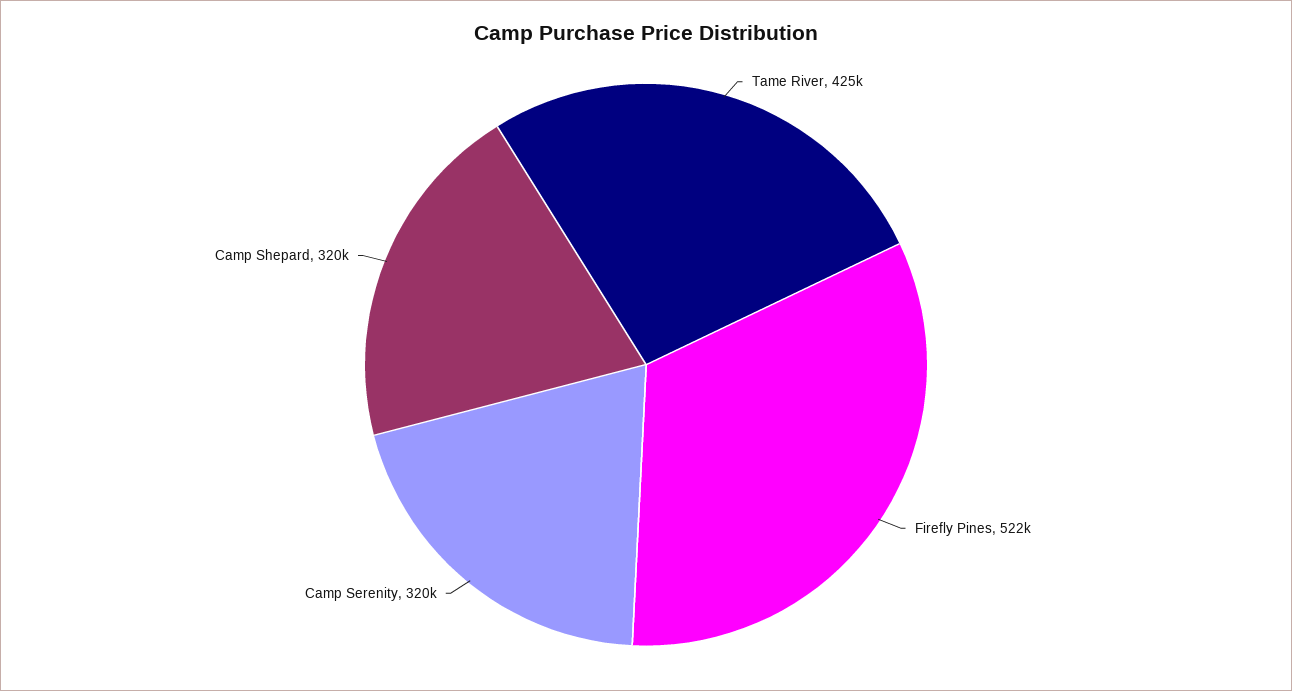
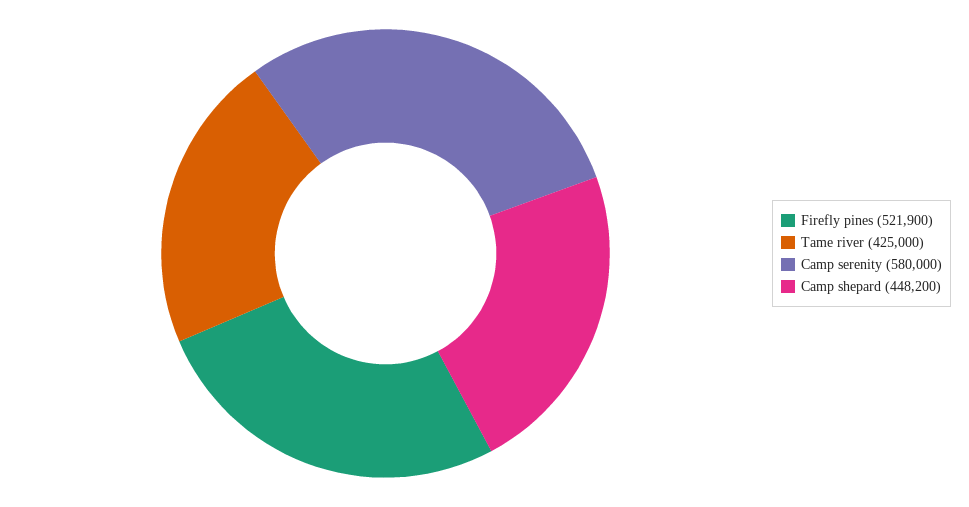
  {
    "Tame River": 425000,
    "Firefly Pines": 521900,
-   "Camp Serenity": 320000,
+   "Camp Serenity": 580000,
-   "Camp Shepard": 320000
+   "Camp Shepard": 448200
  }

